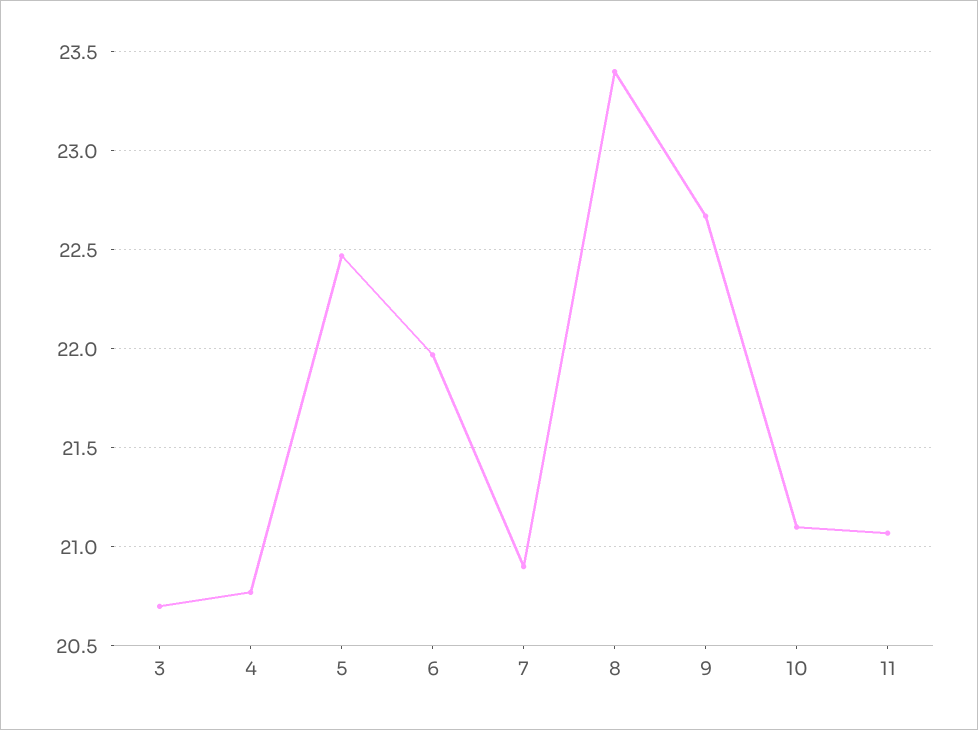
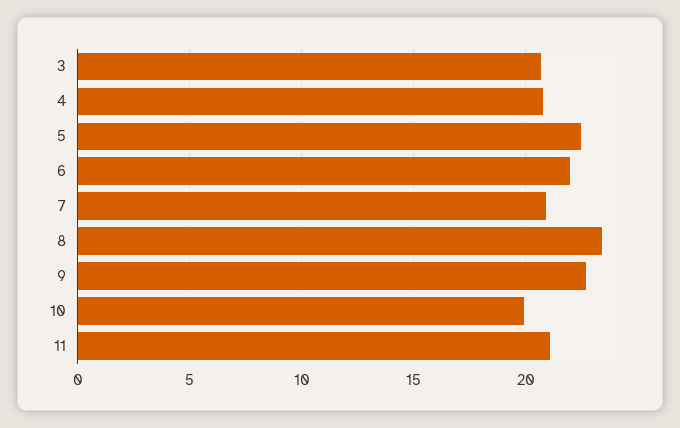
  {
    "3": 20.7,
    "4": 20.75,
    "5": 22.45,
    "6": 21.95,
    "7": 20.9,
    "8": 23.4,
    "9": 22.65,
-   "10": 21.1,
+   "10": 20,
    "11": 21.05
  }

